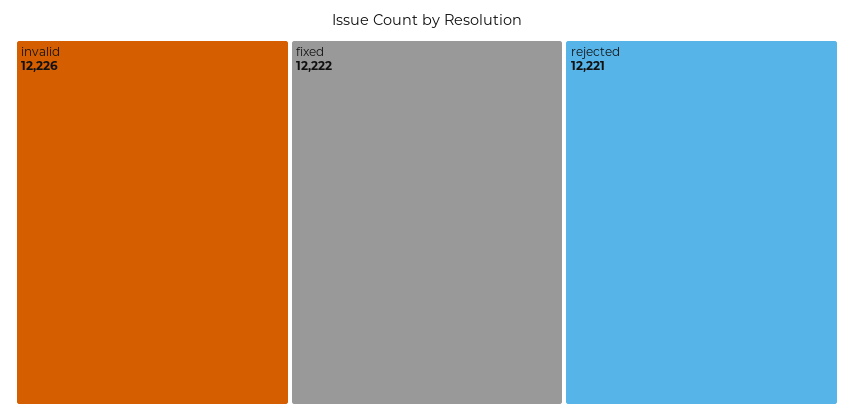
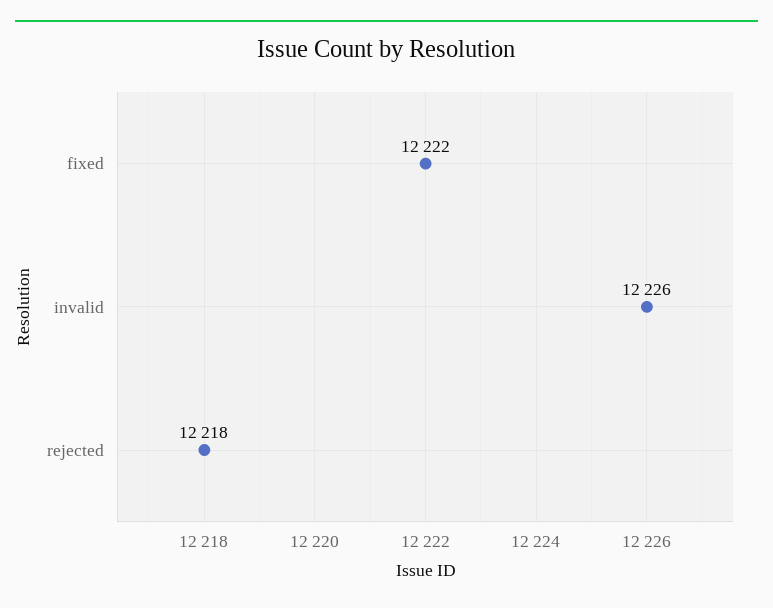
  {
    "invalid": 12226,
    "fixed": 12222,
-   "rejected": 12221
+   "rejected": 12218
  }

